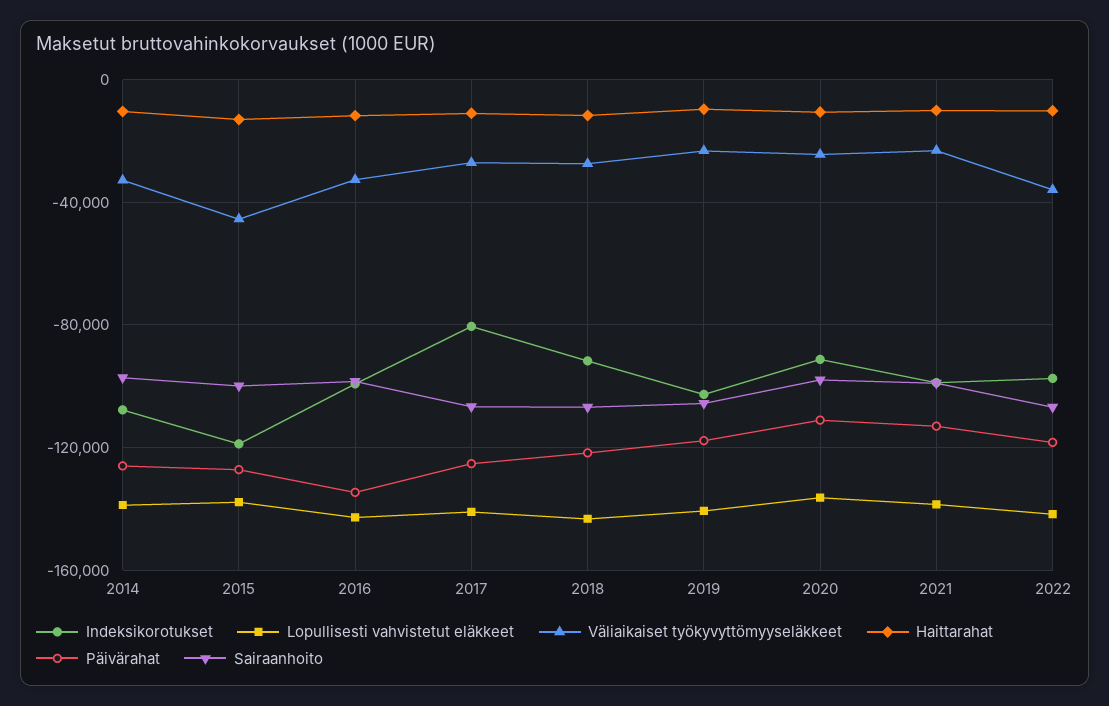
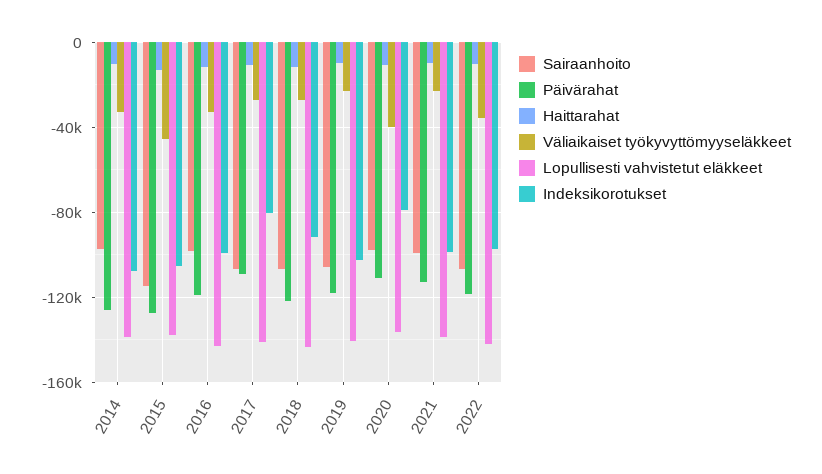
  {
    "Indeksikorotukset": {
      "2014": -110000,
-     "2015": -120000,
+     "2015": -105000,
      "2016": -100000,
      "2017": -80000,
      "2018": -90000,
      "2019": -105000,
-     "2020": -90000,
+     "2020": -80000,
      "2021": -100000,
      "2022": -95000
    },
    "Lopullisesti vahvistetut eläkkeet": {
      "2014": -140000,
      "2015": -140000,
      "2016": -145000,
      "2017": -140000,
      "2018": -145000,
      "2019": -140000,
      "2020": -135000,
      "2021": -140000,
      "2022": -140000
    },
    "Väliaikaiset työkyvyttömyyseläkkeet": {
      "2014": -35000,
      "2015": -45000,
      "2016": -35000,
      "2017": -25000,
      "2018": -25000,
      "2019": -25000,
-     "2020": -25000,
+     "2020": -40000,
      "2021": -25000,
      "2022": -35000
    },
    "Haittarahat": {
      "2014": -10000,
      "2015": -15000,
      "2016": -10000,
      "2017": -10000,
      "2018": -10000,
      "2019": -10000,
      "2020": -10000,
      "2021": -10000,
      "2022": -10000
    },
    "Päivärahat": {
      "2014": -125000,
      "2015": -125000,
-     "2016": -135000,
+     "2016": -120000,
-     "2017": -125000,
+     "2017": -110000,
      "2018": -120000,
      "2019": -120000,
      "2020": -110000,
      "2021": -115000,
      "2022": -120000
    },
    "Sairaanhoito": {
      "2014": -95000,
-     "2015": -100000,
+     "2015": -115000,
      "2016": -100000,
      "2017": -105000,
      "2018": -105000,
      "2019": -105000,
      "2020": -100000,
      "2021": -100000,
      "2022": -105000
    }
  }

